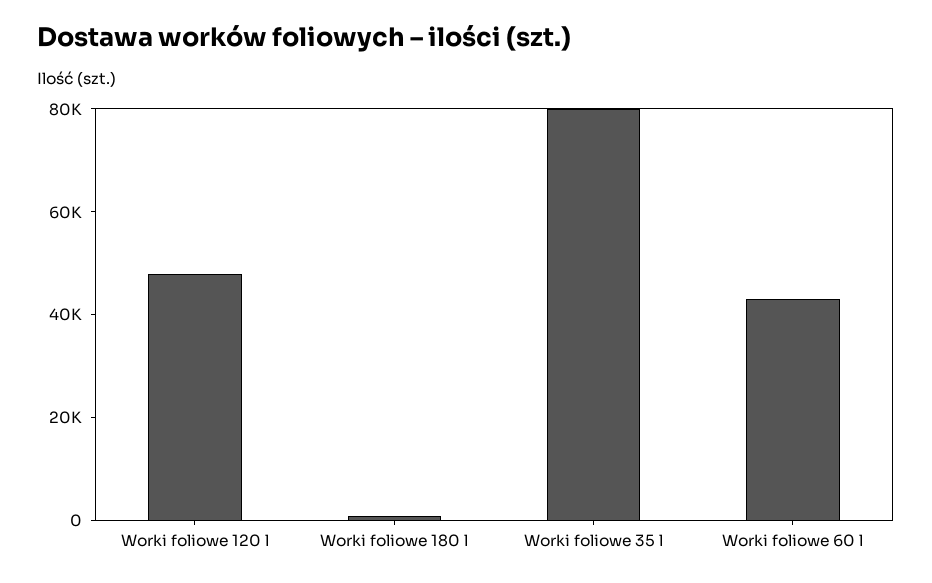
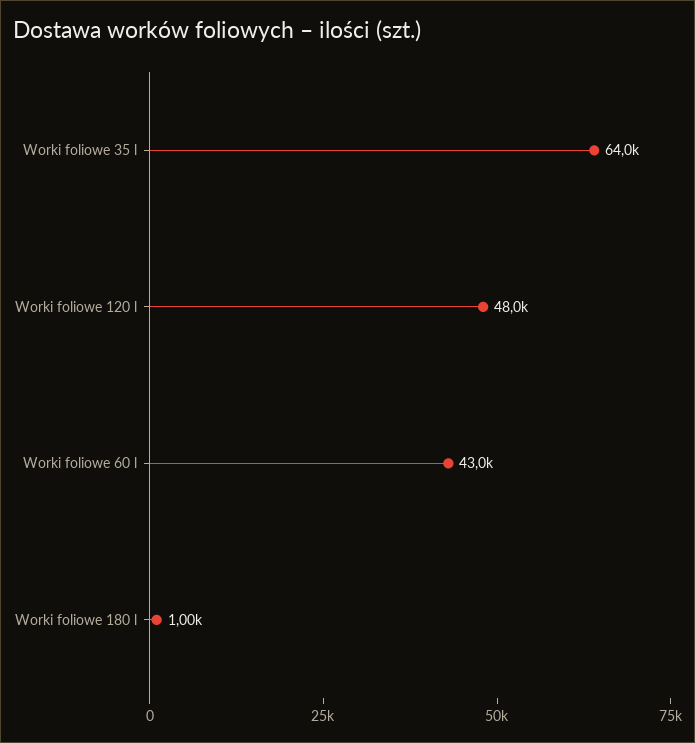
  {
    "Worki foliowe 120 l": 48000,
    "Worki foliowe 180 l": 1000,
-   "Worki foliowe 35 l": 80000,
+   "Worki foliowe 35 l": 64000,
    "Worki foliowe 60 l": 43000
  }

